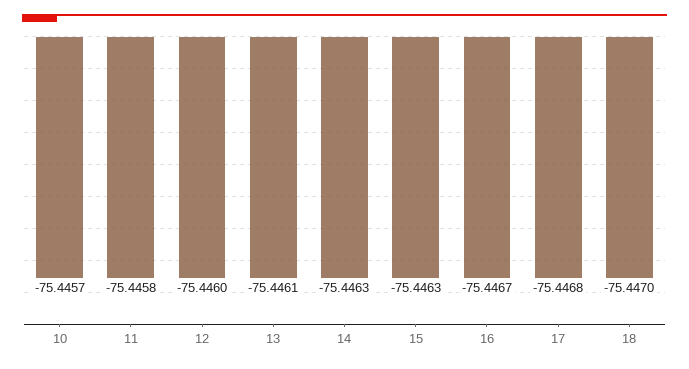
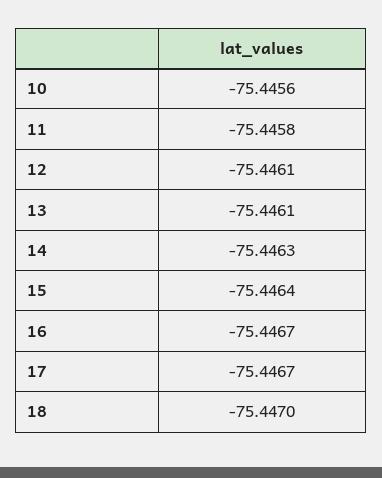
  {
-   "10": -75.4457,
+   "10": -75.4456,
    "11": -75.4458,
-   "12": -75.446,
+   "12": -75.4461,
    "13": -75.4461,
    "14": -75.4463,
-   "15": -75.4463,
+   "15": -75.4464,
    "16": -75.4467,
-   "17": -75.4468,
+   "17": -75.4467,
    "18": -75.447
  }

